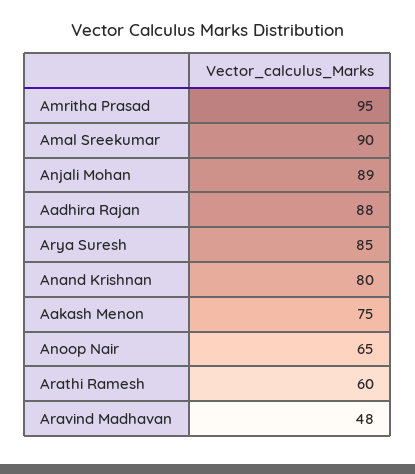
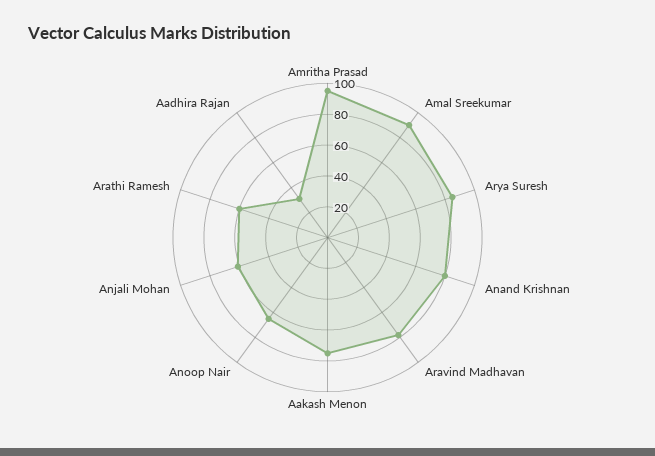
  {
    "Amritha Prasad": 95,
    "Amal Sreekumar": 90,
-   "Anjali Mohan": 89,
+   "Anjali Mohan": 60,
-   "Aadhira Rajan": 88,
+   "Aadhira Rajan": 30,
    "Arya Suresh": 85,
    "Anand Krishnan": 80,
    "Aakash Menon": 75,
    "Anoop Nair": 65,
    "Arathi Ramesh": 60,
-   "Aravind Madhavan": 48
+   "Aravind Madhavan": 80
  }

